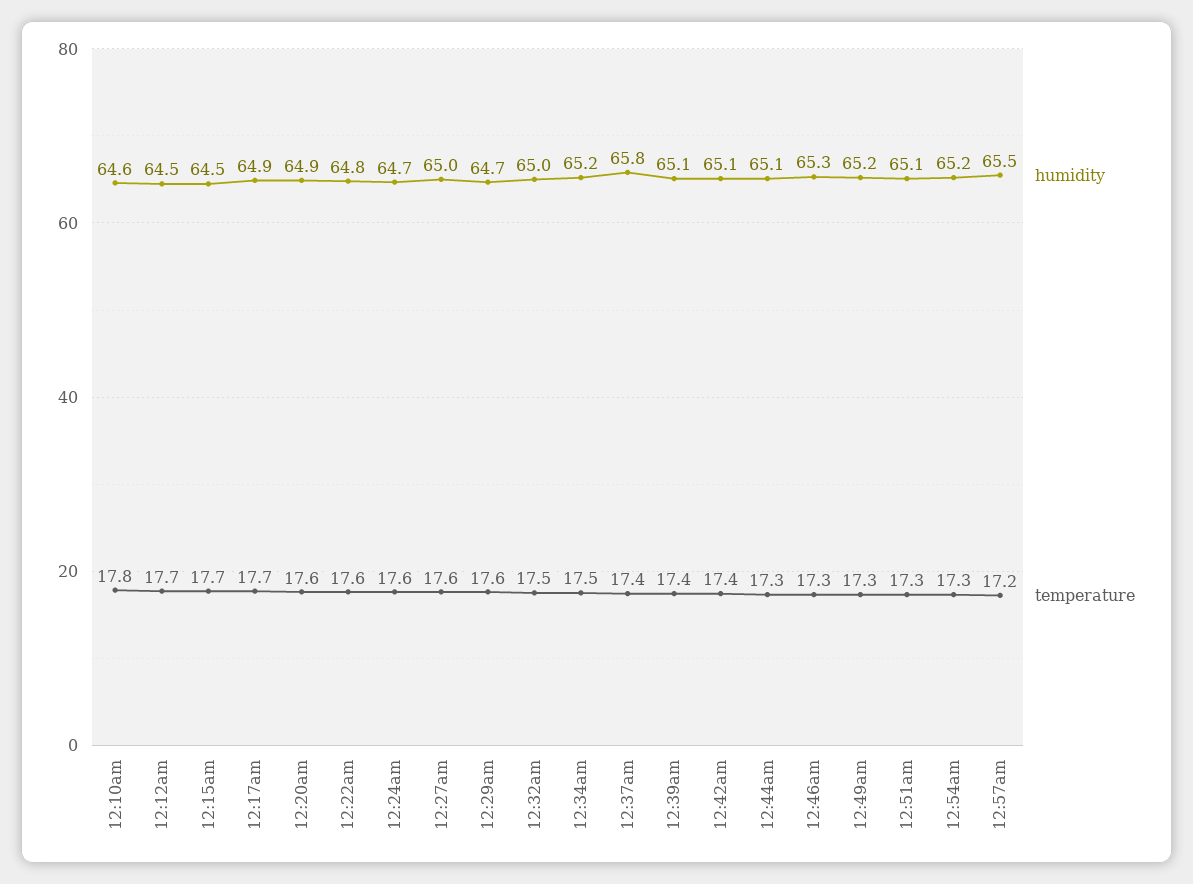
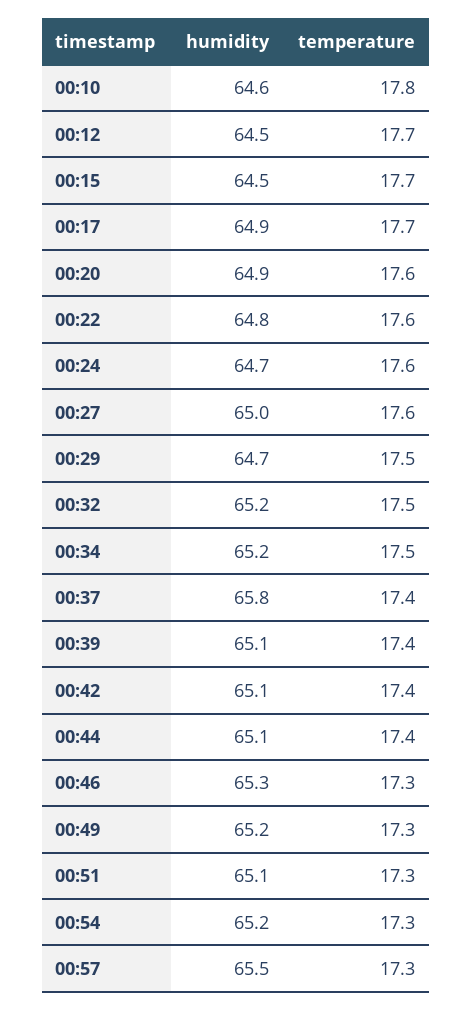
  {
    "humidity": {
      "12:10am": 64.6,
      "12:12am": 64.5,
      "12:15am": 64.5,
      "12:17am": 64.9,
      "12:20am": 64.9,
      "12:22am": 64.8,
      "12:24am": 64.7,
      "12:27am": 65,
      "12:29am": 64.7,
-     "12:32am": 65,
+     "12:32am": 65.2,
      "12:34am": 65.2,
      "12:37am": 65.8,
      "12:39am": 65.1,
      "12:42am": 65.1,
      "12:44am": 65.1,
      "12:46am": 65.3,
      "12:49am": 65.2,
      "12:51am": 65.1,
      "12:54am": 65.2,
      "12:57am": 65.5
    },
    "temperature": {
      "12:10am": 17.8,
      "12:12am": 17.7,
      "12:15am": 17.7,
      "12:17am": 17.7,
      "12:20am": 17.6,
      "12:22am": 17.6,
      "12:24am": 17.6,
      "12:27am": 17.6,
-     "12:29am": 17.6,
+     "12:29am": 17.5,
      "12:32am": 17.5,
      "12:34am": 17.5,
      "12:37am": 17.4,
      "12:39am": 17.4,
      "12:42am": 17.4,
-     "12:44am": 17.3,
+     "12:44am": 17.4,
      "12:46am": 17.3,
      "12:49am": 17.3,
      "12:51am": 17.3,
      "12:54am": 17.3,
-     "12:57am": 17.2
+     "12:57am": 17.3
    }
  }

